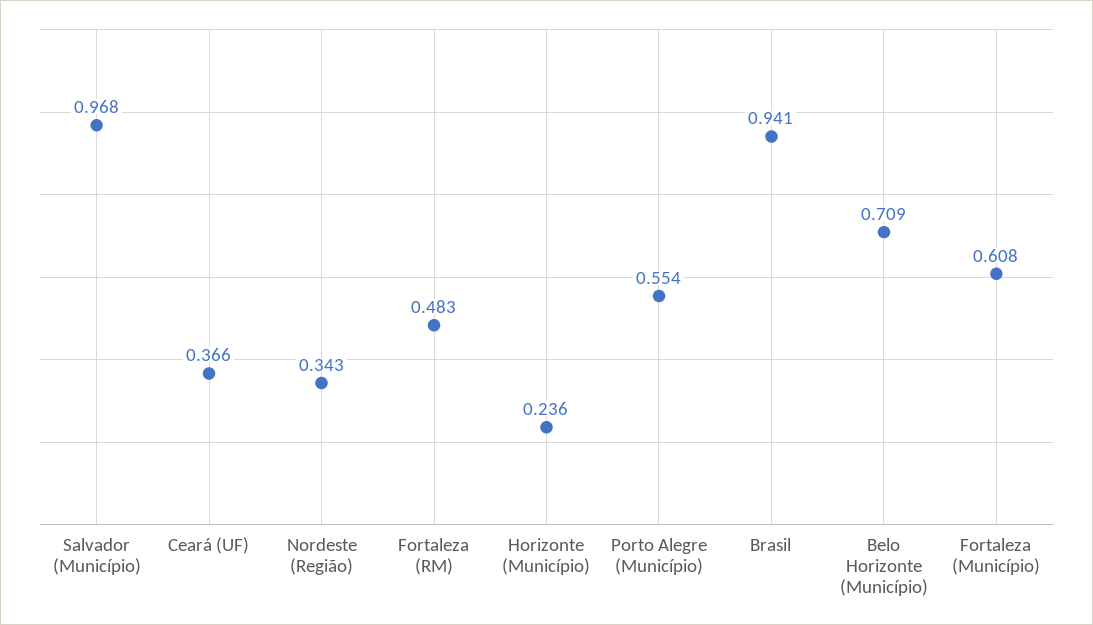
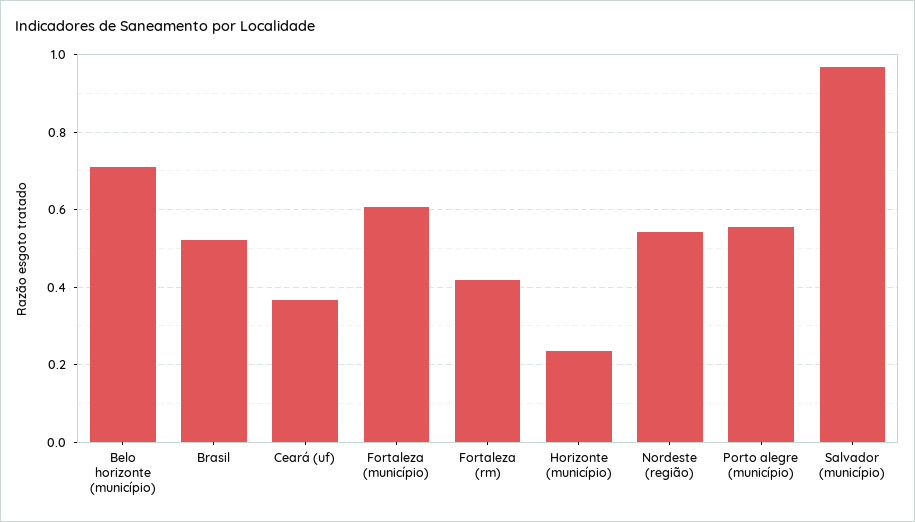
  {
    "Salvador (Município)": 0.968,
    "Ceará (UF)": 0.366,
-   "Nordeste (Região)": 0.343,
+   "Nordeste (Região)": 0.54,
-   "Fortaleza (RM)": 0.483,
+   "Fortaleza (RM)": 0.42,
    "Horizonte (Município)": 0.236,
    "Porto Alegre (Município)": 0.554,
-   "Brasil": 0.941,
+   "Brasil": 0.52,
    "Belo Horizonte (Município)": 0.709,
    "Fortaleza (Município)": 0.608
  }

